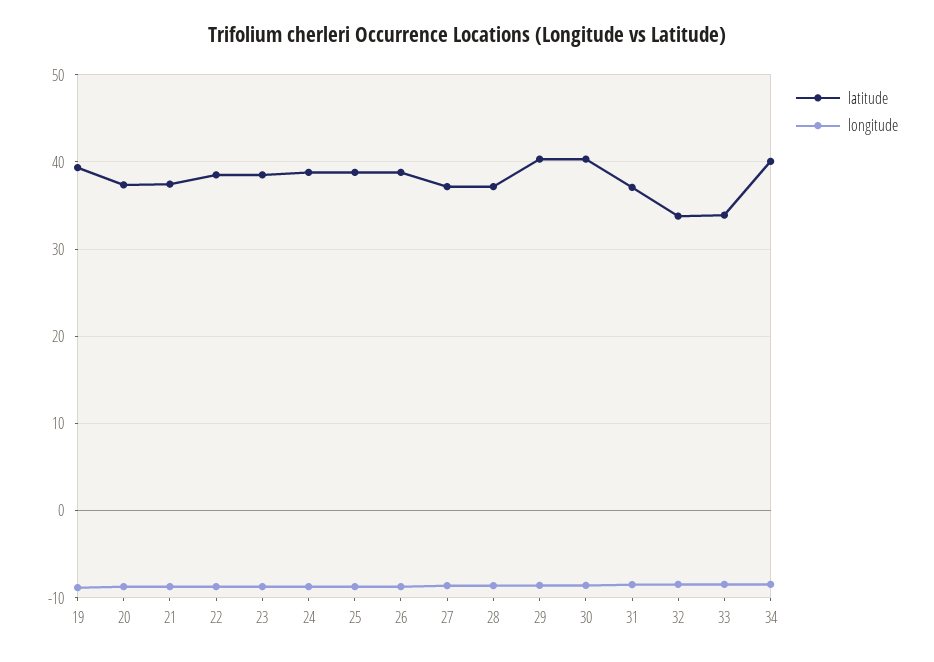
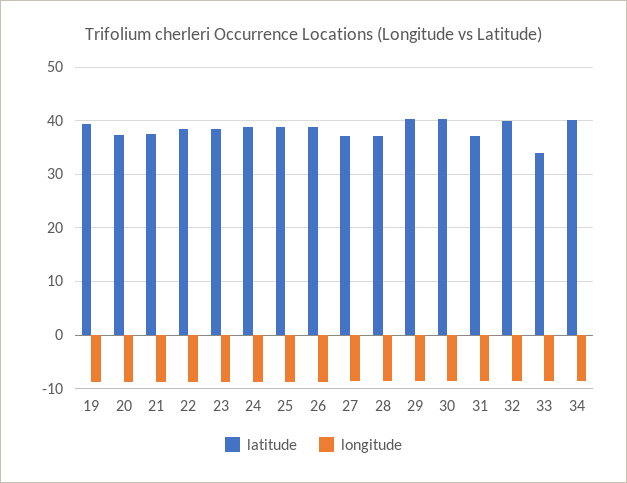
  {
    "latitude": {
      "19": 39,
      "20": 37,
      "21": 37,
      "22": 39,
      "23": 39,
      "24": 39,
      "25": 39,
      "26": 39,
      "27": 37,
      "28": 37,
      "29": 40,
      "30": 40,
      "31": 37,
-     "32": 34,
+     "32": 40,
      "33": 34,
      "34": 40
    },
    "longitude": {
      "19": -9,
      "20": -9,
      "21": -9,
      "22": -9,
      "23": -9,
      "24": -9,
      "25": -9,
      "26": -9,
      "27": -9,
      "28": -9,
      "29": -9,
      "30": -9,
      "31": -8,
      "32": -8,
      "33": -8,
      "34": -8
    }
  }

